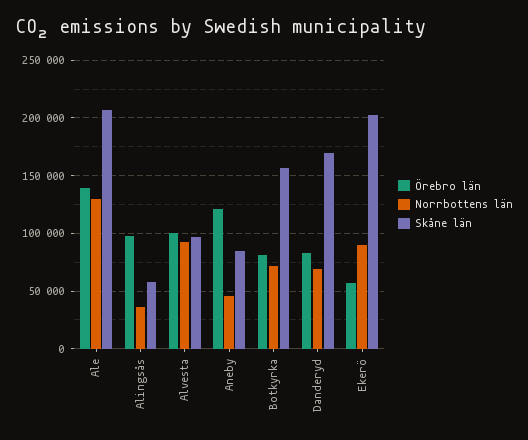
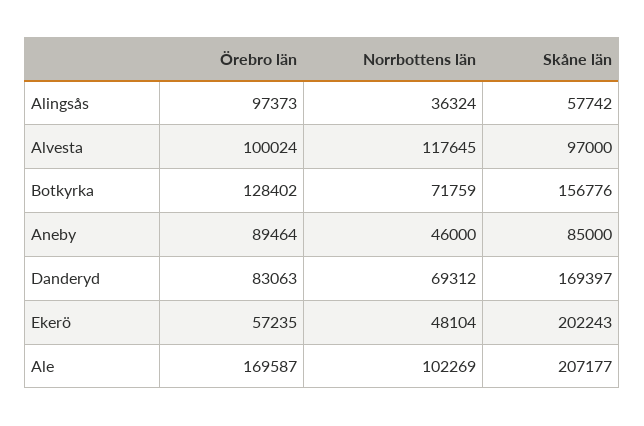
  {
    "Örebro län": {
-     "Ale": 140000,
+     "Ale": 169587,
      "Alingsås": 97373,
      "Alvesta": 100024,
-     "Aneby": 120000,
+     "Aneby": 89464,
-     "Botkyrka": 80000,
+     "Botkyrka": 128402,
      "Danderyd": 83063,
      "Ekerö": 57235
    },
    "Norrbottens län": {
-     "Ale": 130000,
+     "Ale": 102269,
      "Alingsås": 36324,
-     "Alvesta": 90000,
+     "Alvesta": 117645,
      "Aneby": 46000,
      "Botkyrka": 71759,
      "Danderyd": 69312,
-     "Ekerö": 90000
+     "Ekerö": 48104
    },
    "Skåne län": {
      "Ale": 207177,
      "Alingsås": 57742,
      "Alvesta": 97000,
      "Aneby": 85000,
      "Botkyrka": 156776,
      "Danderyd": 169397,
      "Ekerö": 202243
    }
  }

